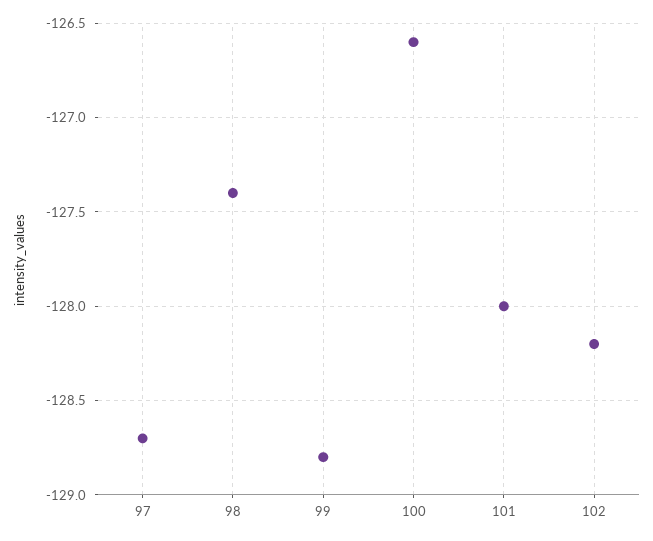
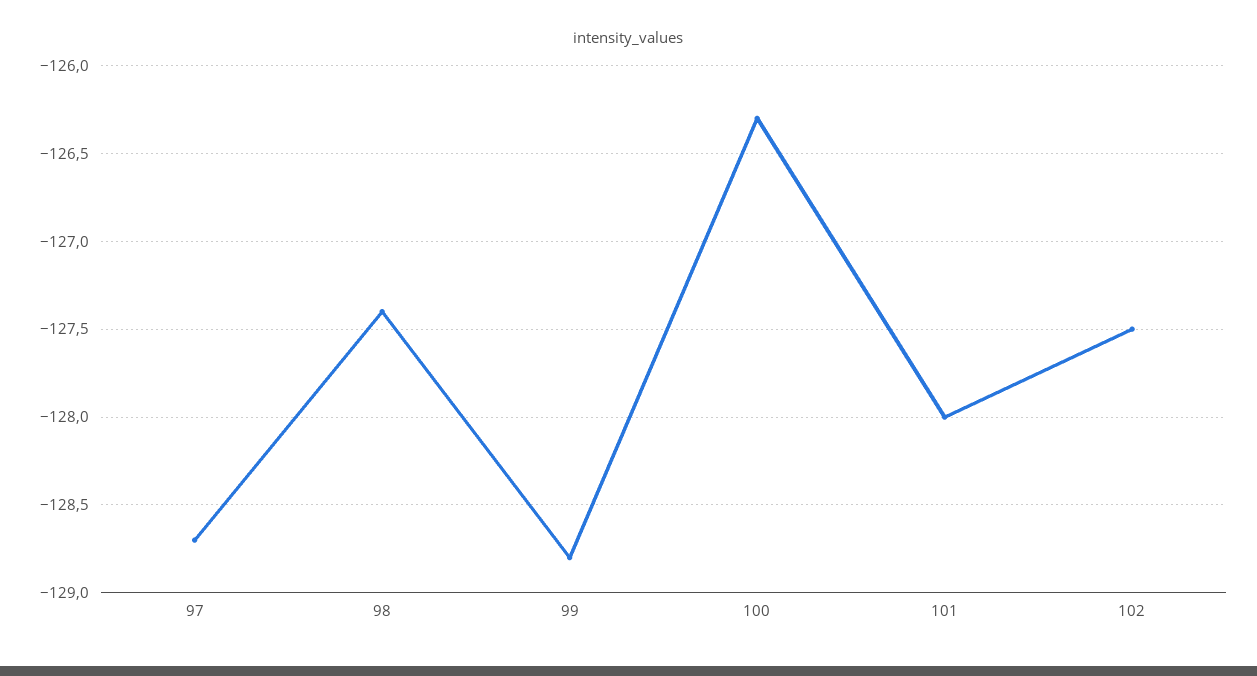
  {
    "97": -128.7,
    "98": -127.4,
    "99": -128.8,
-   "100": -126.6,
+   "100": -126.3,
    "101": -128,
-   "102": -128.2
+   "102": -127.5
  }

